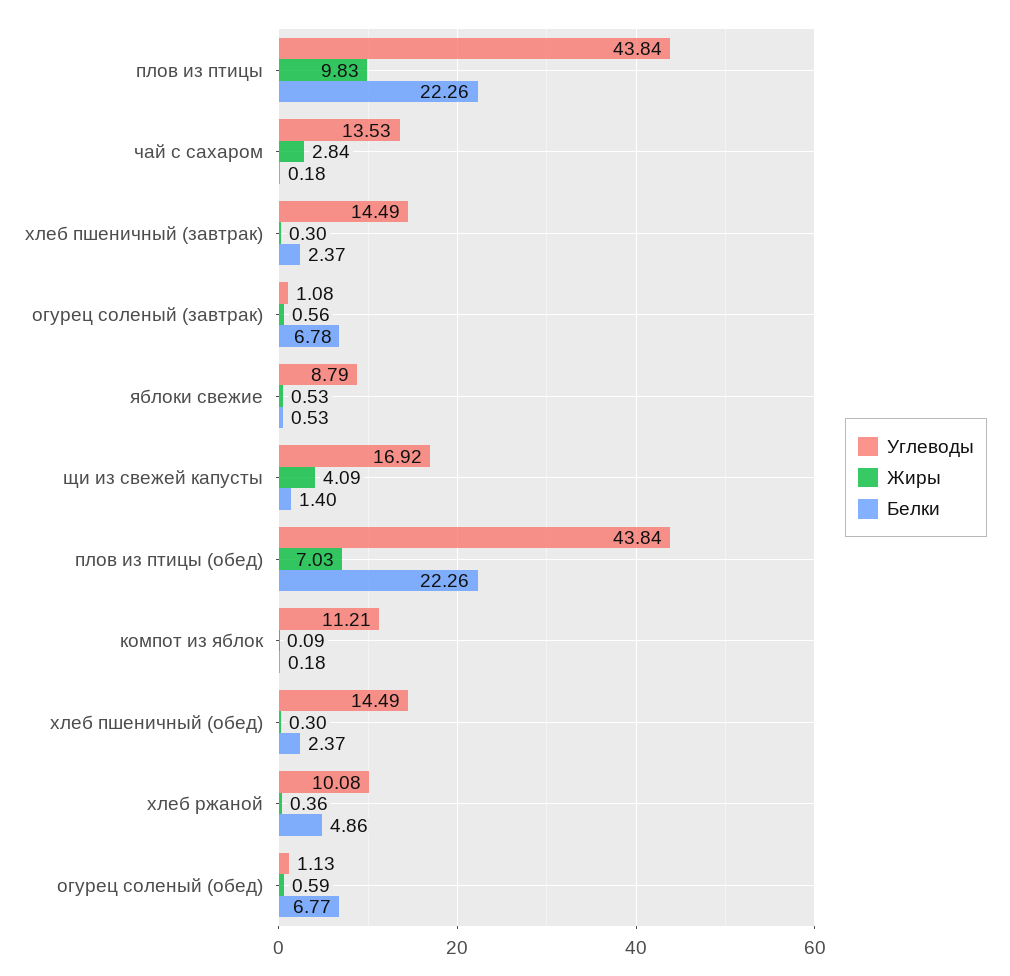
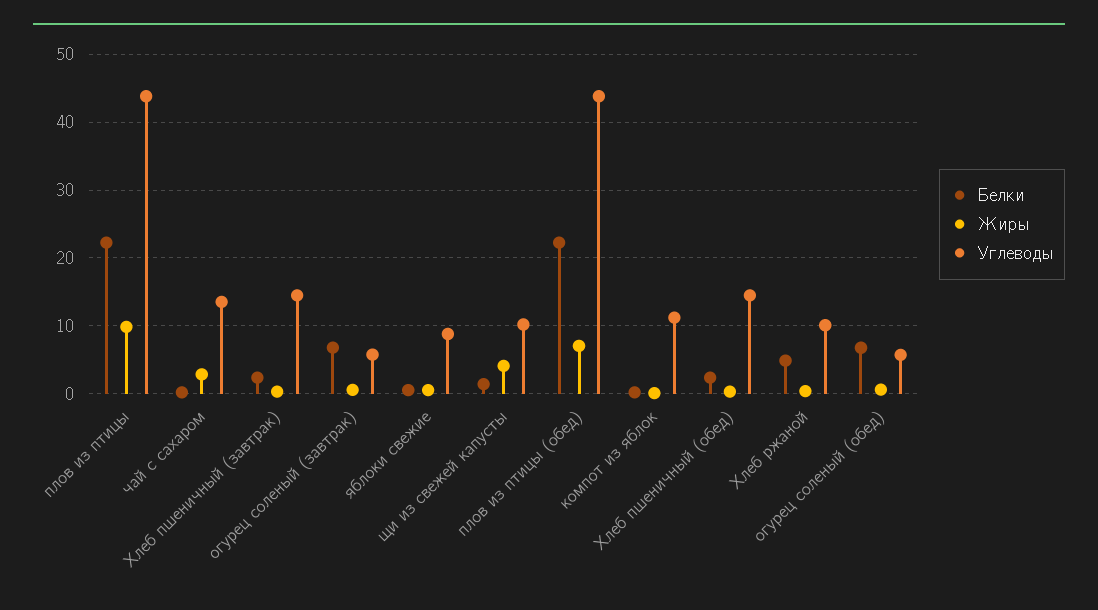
  {
    "Углеводы": {
      "плов из птицы": 43.84,
      "чай с сахаром": 13.53,
      "хлеб пшеничный (завтрак)": 14.49,
-     "огурец соленый (завтрак)": 1.08,
+     "огурец соленый (завтрак)": 6,
      "яблоки свежие": 8.79,
-     "щи из свежей капусты": 16.92,
+     "щи из свежей капусты": 10,
      "плов из птицы (обед)": 43.84,
      "компот из яблок": 11.21,
      "хлеб пшеничный (обед)": 14.49,
      "хлеб ржаной": 10.08,
-     "огурец соленый (обед)": 1.13
+     "огурец соленый (обед)": 6
    },
    "Жиры": {
      "плов из птицы": 9.83,
      "чай с сахаром": 2.84,
      "хлеб пшеничный (завтрак)": 0.3,
      "огурец соленый (завтрак)": 0.56,
      "яблоки свежие": 0.53,
      "щи из свежей капусты": 4.09,
      "плов из птицы (обед)": 7.03,
      "компот из яблок": 0.09,
      "хлеб пшеничный (обед)": 0.3,
      "хлеб ржаной": 0.36,
      "огурец соленый (обед)": 0.59
    },
    "Белки": {
      "плов из птицы": 22.26,
      "чай с сахаром": 0.18,
      "хлеб пшеничный (завтрак)": 2.37,
      "огурец соленый (завтрак)": 6.78,
      "яблоки свежие": 0.53,
      "щи из свежей капусты": 1.4,
      "плов из птицы (обед)": 22.26,
      "компот из яблок": 0.18,
      "хлеб пшеничный (обед)": 2.37,
      "хлеб ржаной": 4.86,
      "огурец соленый (обед)": 6.77
    }
  }

